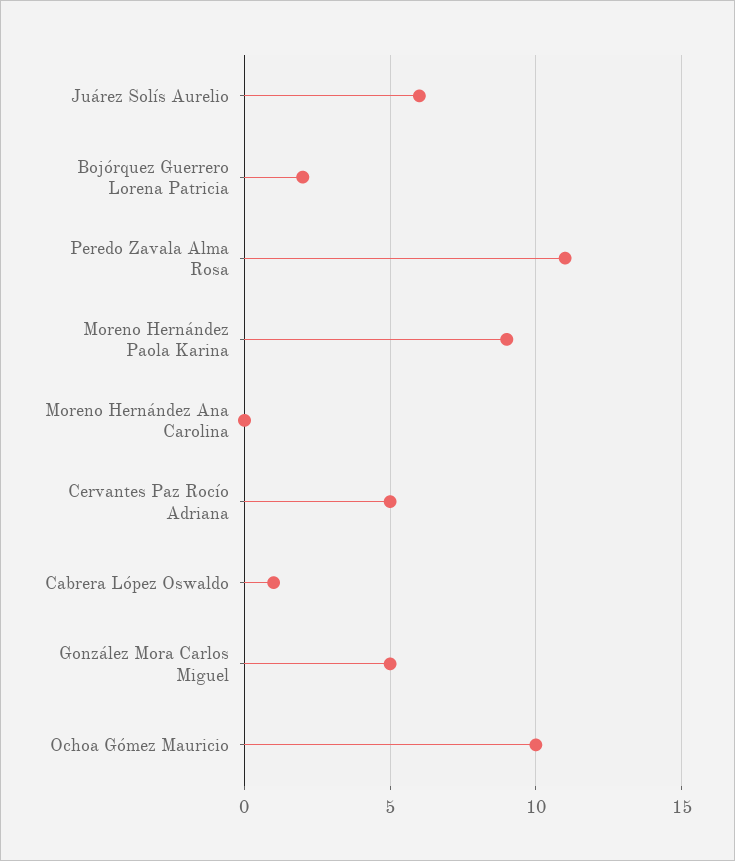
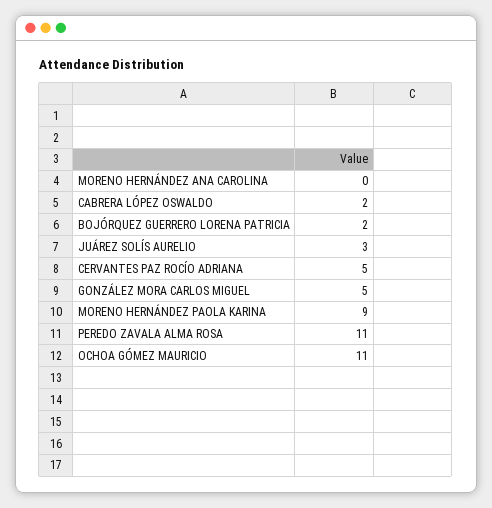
  {
-   "Juárez Solís Aurelio": 6,
+   "Juárez Solís Aurelio": 3,
    "Bojórquez Guerrero Lorena Patricia": 2,
    "Peredo Zavala Alma Rosa": 11,
    "Moreno Hernández Paola Karina": 9,
    "Moreno Hernández Ana Carolina": 0,
    "Cervantes Paz Rocío Adriana": 5,
-   "Cabrera López Oswaldo": 1,
+   "Cabrera López Oswaldo": 2,
    "González Mora Carlos Miguel": 5,
-   "Ochoa Gómez Mauricio": 10
+   "Ochoa Gómez Mauricio": 11
  }

